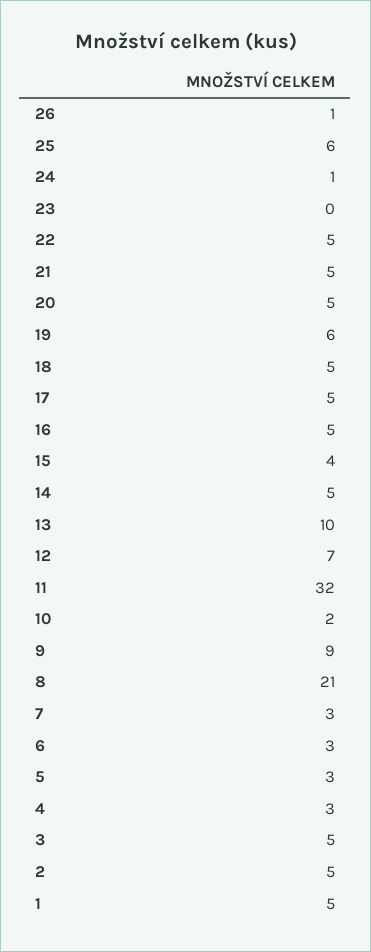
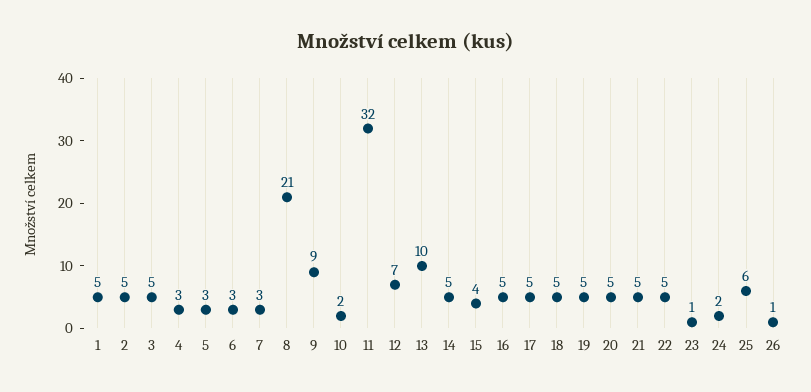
  {
    "26": 1,
    "25": 6,
-   "24": 1,
+   "24": 2,
-   "23": 0,
+   "23": 1,
    "22": 5,
    "21": 5,
    "20": 5,
-   "19": 6,
+   "19": 5,
    "18": 5,
    "17": 5,
    "16": 5,
    "15": 4,
    "14": 5,
    "13": 10,
    "12": 7,
    "11": 32,
    "10": 2,
    "9": 9,
    "8": 21,
    "7": 3,
    "6": 3,
    "5": 3,
    "4": 3,
    "3": 5,
    "2": 5,
    "1": 5
  }

